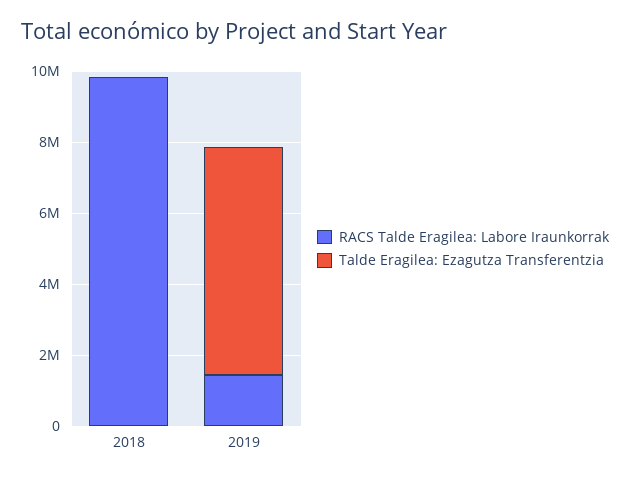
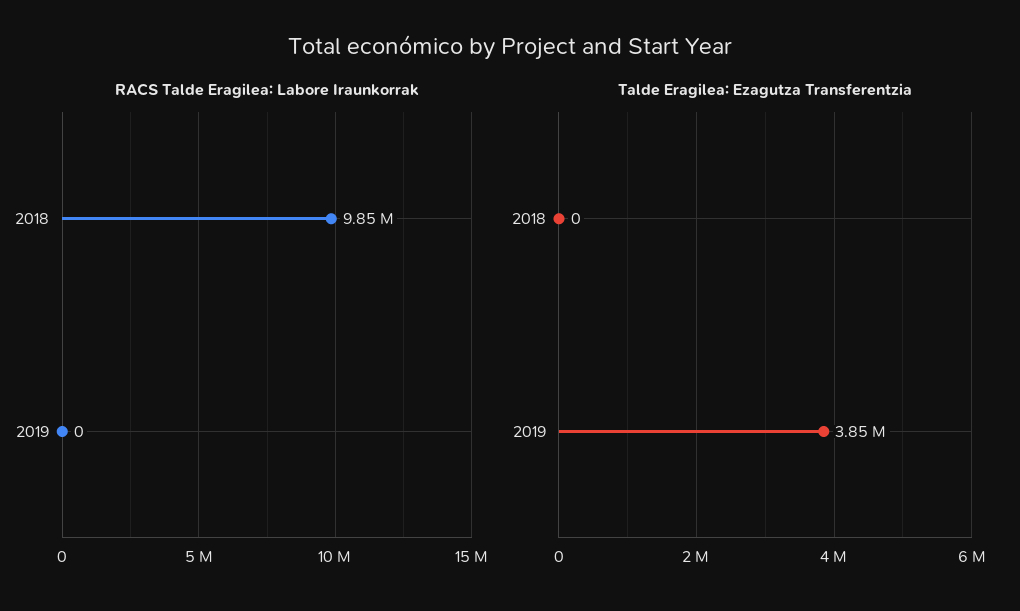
  {
    "RACS Talde Eragilea: Labore Iraunkorrak": {
      "2018": 9850000,
-     "2019": 1500000
+     "2019": 0
    },
    "Talde Eragilea: Ezagutza Transferentzia": {
      "2018": 0,
-     "2019": 6500000
+     "2019": 3850000
    }
  }

